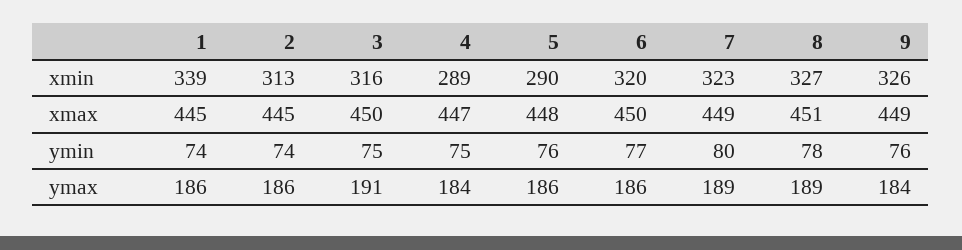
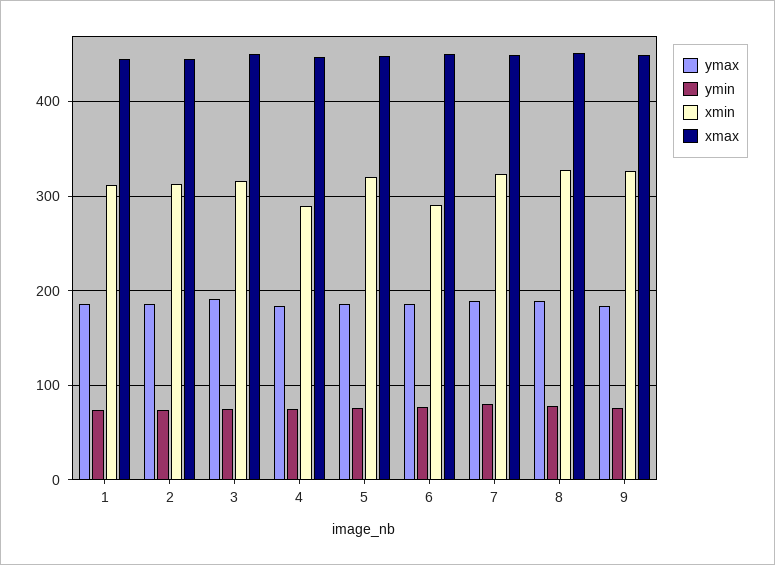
  {
    "xmin": {
-     "1": 339,
+     "1": 310,
      "2": 313,
      "3": 316,
      "4": 289,
-     "5": 290,
+     "5": 320,
-     "6": 320,
+     "6": 290,
      "7": 323,
      "8": 327,
      "9": 326
    },
    "xmax": {
      "1": 445,
      "2": 445,
      "3": 450,
      "4": 447,
      "5": 448,
      "6": 450,
      "7": 449,
      "8": 451,
      "9": 449
    },
    "ymin": {
      "1": 74,
      "2": 74,
      "3": 75,
      "4": 75,
      "5": 76,
      "6": 77,
      "7": 80,
      "8": 78,
      "9": 76
    },
    "ymax": {
      "1": 186,
      "2": 186,
      "3": 191,
      "4": 184,
      "5": 186,
      "6": 186,
      "7": 189,
      "8": 189,
      "9": 184
    }
  }

